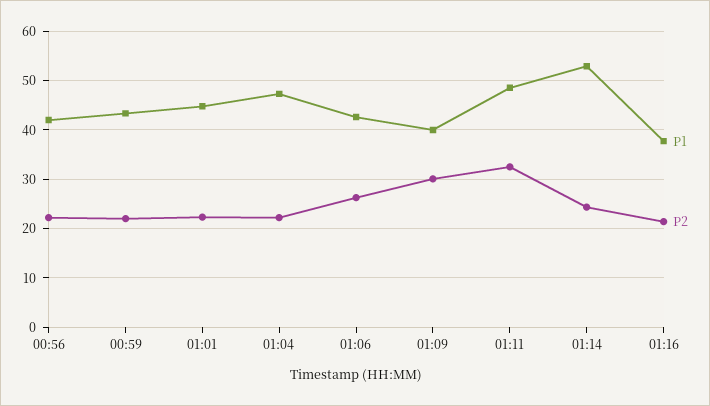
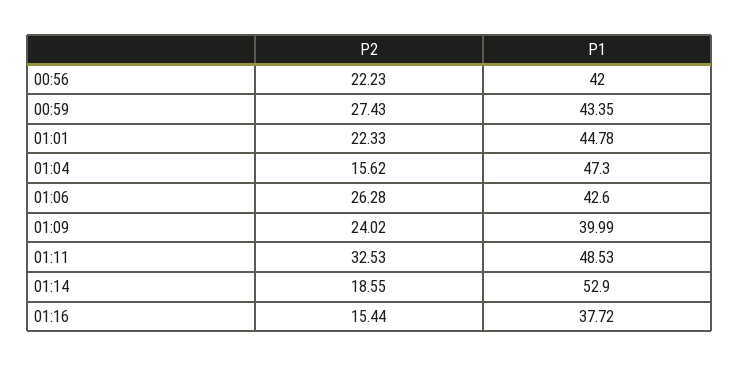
  {
    "P1": {
      "00:56": 42,
      "00:59": 43.35,
      "01:01": 44.78,
      "01:04": 47.3,
      "01:06": 42.6,
      "01:09": 39.99,
      "01:11": 48.53,
      "01:14": 52.9,
      "01:16": 37.72
    },
    "P2": {
      "00:56": 22.23,
-     "00:59": 22,
+     "00:59": 27.43,
      "01:01": 22.33,
-     "01:04": 22,
+     "01:04": 15.62,
      "01:06": 26.28,
-     "01:09": 30,
+     "01:09": 24.02,
      "01:11": 32.53,
-     "01:14": 24,
+     "01:14": 18.55,
-     "01:16": 22
+     "01:16": 15.44
    }
  }

